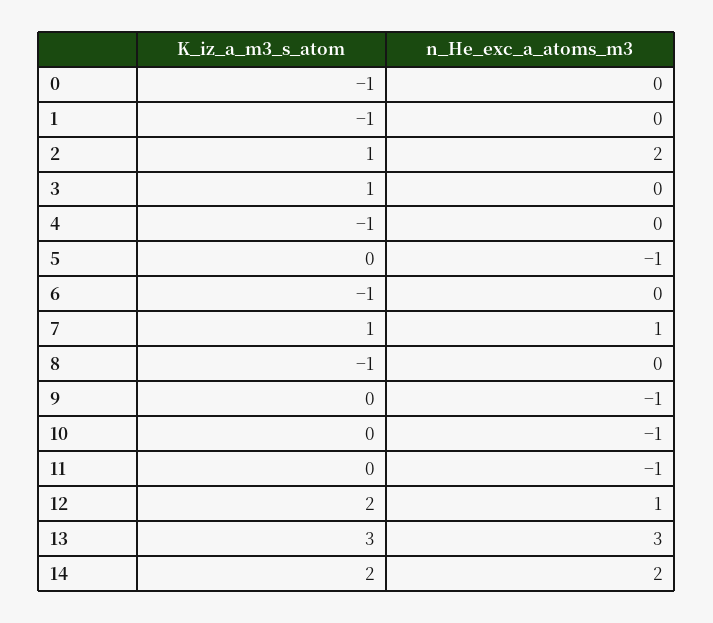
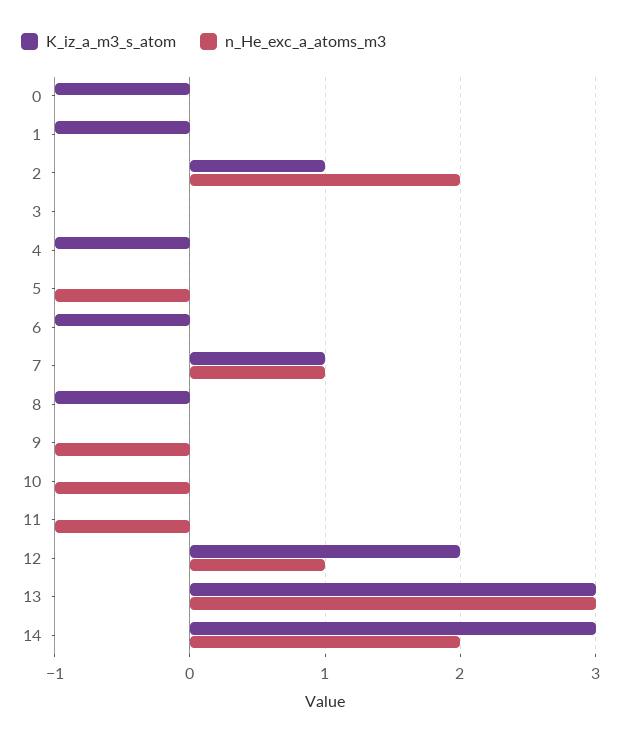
  {
    "K_iz_a_m3_s_atom": {
      "0": -1,
      "1": -1,
      "2": 1,
-     "3": 1,
+     "3": 0,
      "4": -1,
      "5": 0,
      "6": -1,
      "7": 1,
      "8": -1,
      "9": 0,
      "10": 0,
      "11": 0,
      "12": 2,
      "13": 3,
-     "14": 2
+     "14": 3
    },
    "n_He_exc_a_atoms_m3": {
      "0": 0,
      "1": 0,
      "2": 2,
      "3": 0,
      "4": 0,
      "5": -1,
      "6": 0,
      "7": 1,
      "8": 0,
      "9": -1,
      "10": -1,
      "11": -1,
      "12": 1,
      "13": 3,
      "14": 2
    }
  }

